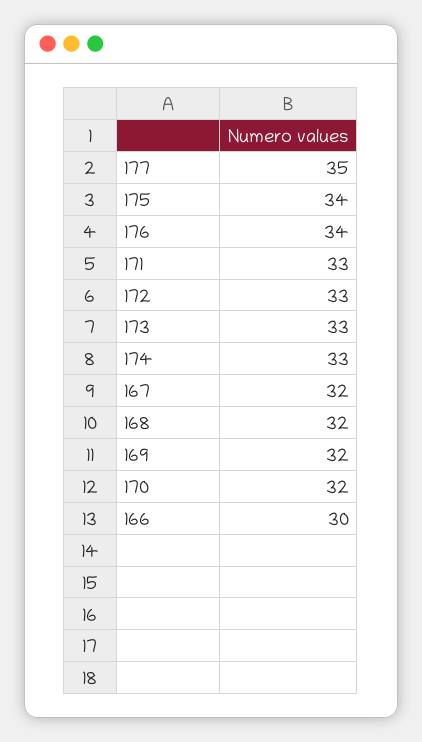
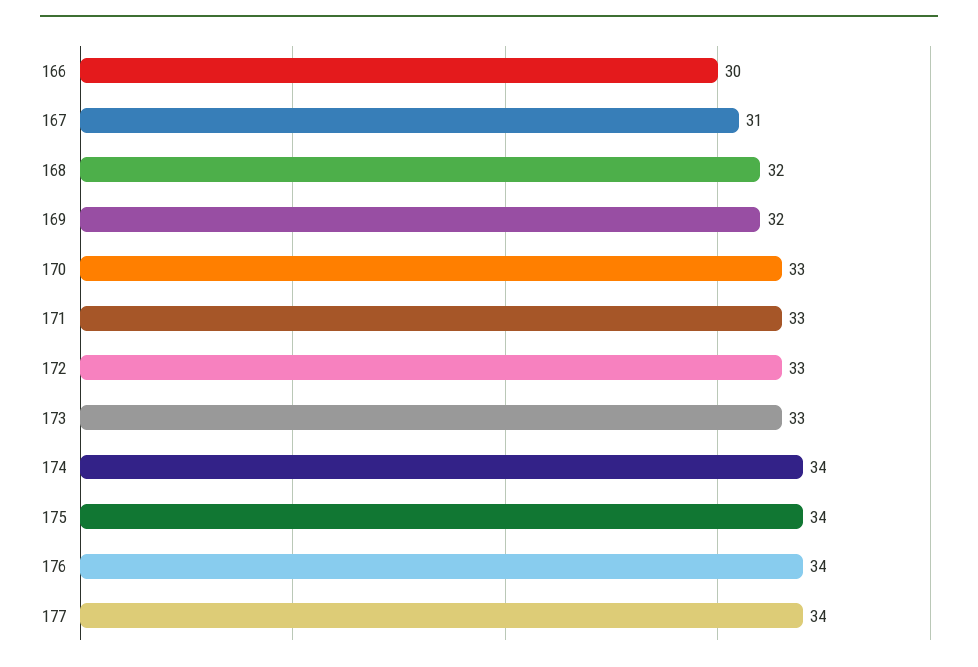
  {
-   "177": 35,
+   "177": 34,
    "175": 34,
    "176": 34,
    "171": 33,
    "172": 33,
    "173": 33,
-   "174": 33,
+   "174": 34,
-   "167": 32,
+   "167": 31,
    "168": 32,
    "169": 32,
-   "170": 32,
+   "170": 33,
    "166": 30
  }

